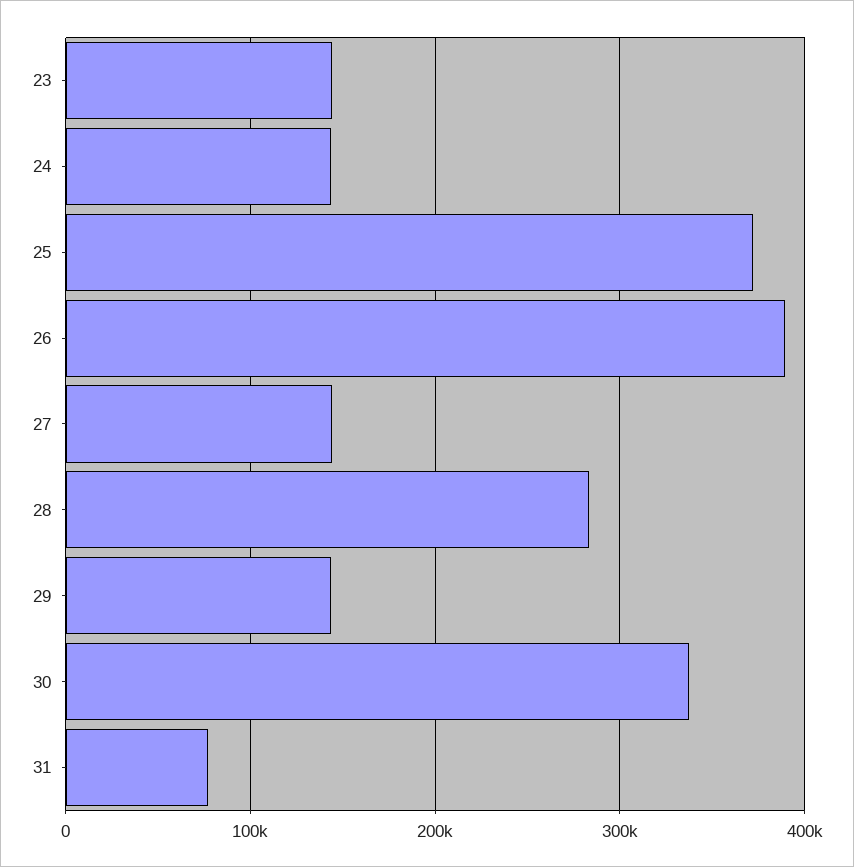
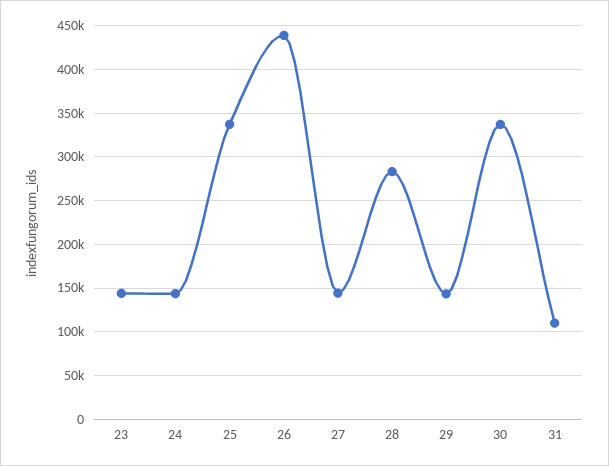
  {
    "23": 140000,
    "24": 140000,
-   "25": 370000,
+   "25": 340000,
-   "26": 390000,
+   "26": 440000,
    "27": 140000,
    "28": 280000,
    "29": 140000,
    "30": 340000,
-   "31": 80000
+   "31": 110000
  }

